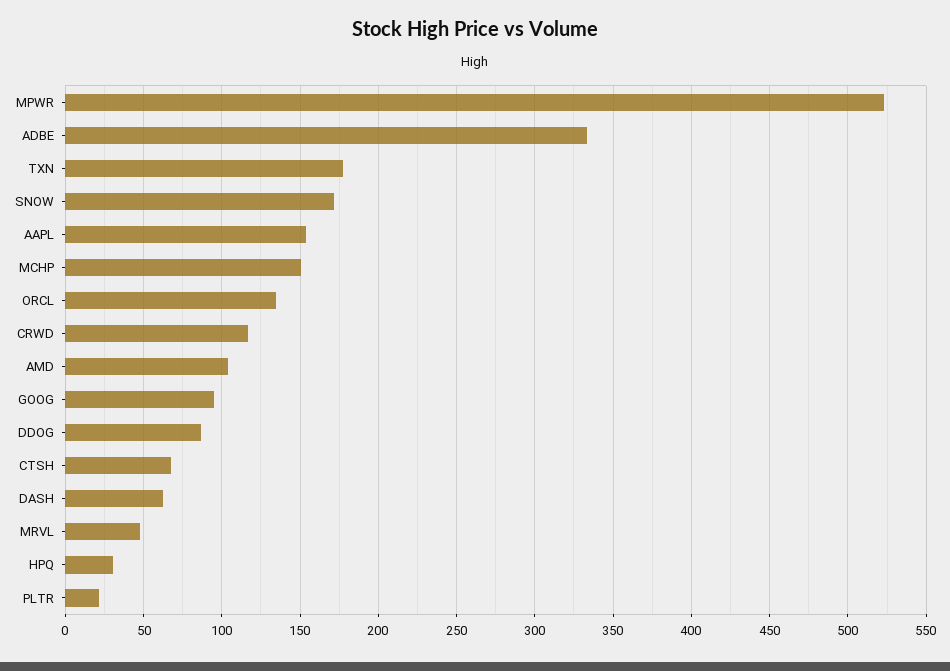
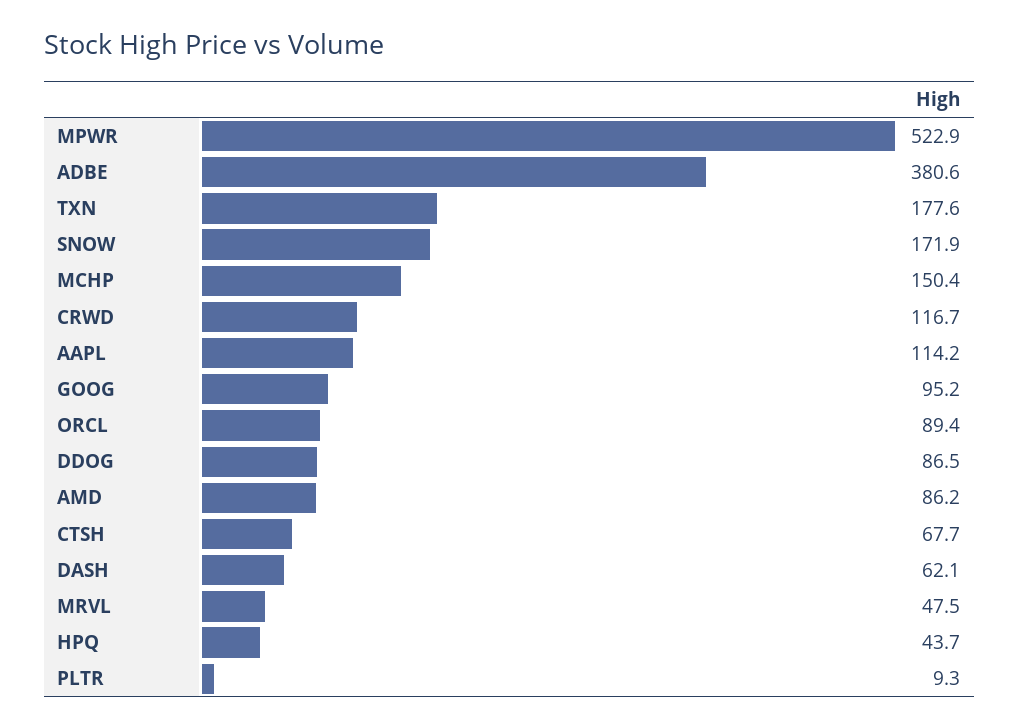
  {
    "MPWR": 522.9,
-   "ADBE": 335,
+   "ADBE": 380.6,
    "TXN": 177.6,
    "SNOW": 171.9,
-   "AAPL": 155,
+   "AAPL": 114.2,
    "MCHP": 150.4,
-   "ORCL": 135,
+   "ORCL": 89.4,
    "CRWD": 116.7,
-   "AMD": 105,
+   "AMD": 86.2,
    "GOOG": 95.2,
    "DDOG": 86.5,
    "CTSH": 67.7,
    "DASH": 62.1,
    "MRVL": 47.5,
-   "HPQ": 30,
+   "HPQ": 43.7,
-   "PLTR": 20
+   "PLTR": 9.3
  }

